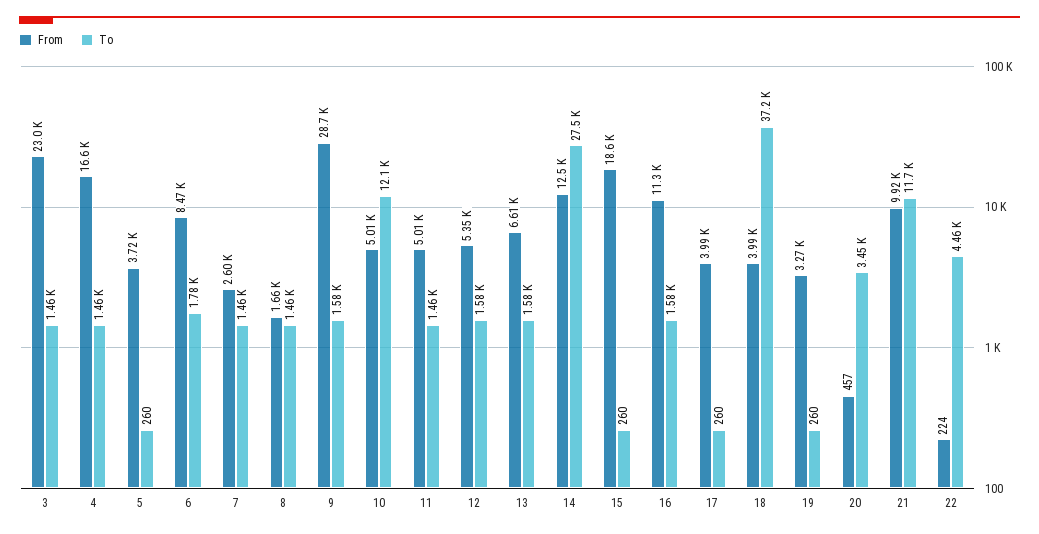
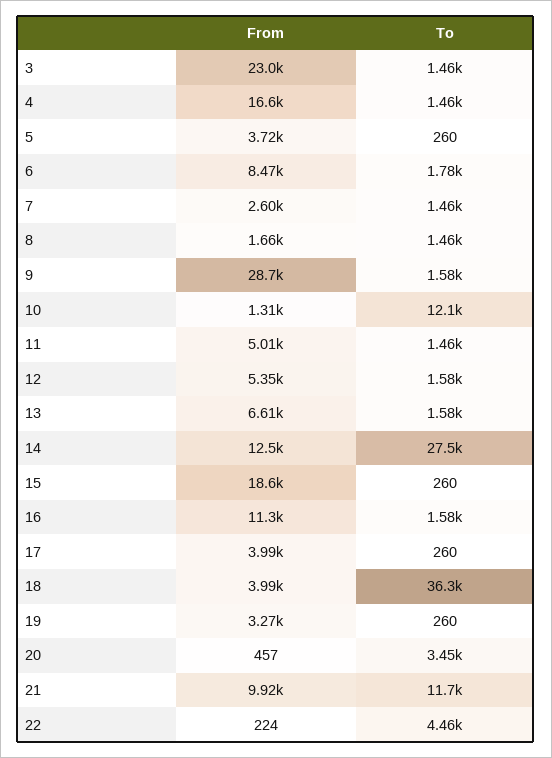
  {
    "From": {
      "3": 23000,
      "4": 16600,
      "5": 3720,
      "6": 8470,
      "7": 2600,
      "8": 1660,
      "9": 28700,
-     "10": 5010,
+     "10": 1310,
      "11": 5010,
      "12": 5350,
      "13": 6610,
      "14": 12500,
      "15": 18600,
      "16": 11300,
      "17": 3990,
      "18": 3990,
      "19": 3270,
      "20": 457,
      "21": 9920,
      "22": 224
    },
    "To": {
      "3": 1460,
      "4": 1460,
      "5": 260,
      "6": 1780,
      "7": 1460,
      "8": 1460,
      "9": 1580,
      "10": 12100,
      "11": 1460,
      "12": 1580,
      "13": 1580,
      "14": 27500,
      "15": 260,
      "16": 1580,
      "17": 260,
-     "18": 37200,
+     "18": 36300,
      "19": 260,
      "20": 3450,
      "21": 11700,
      "22": 4460
    }
  }

